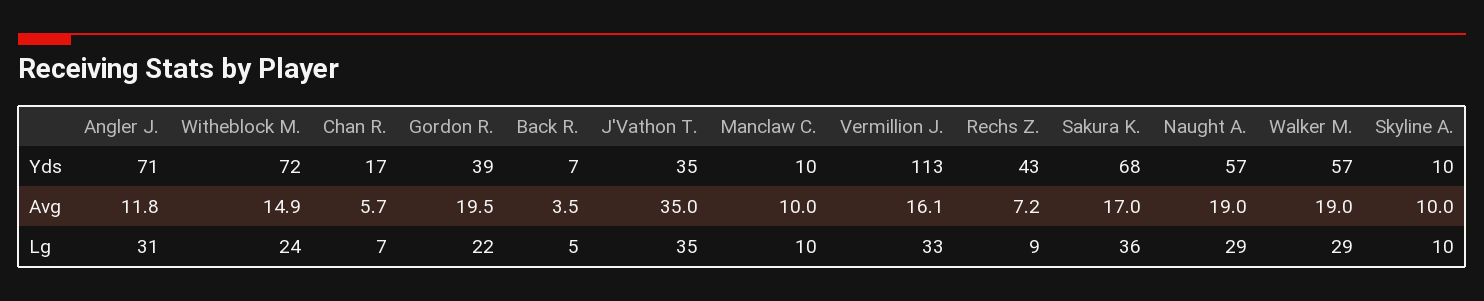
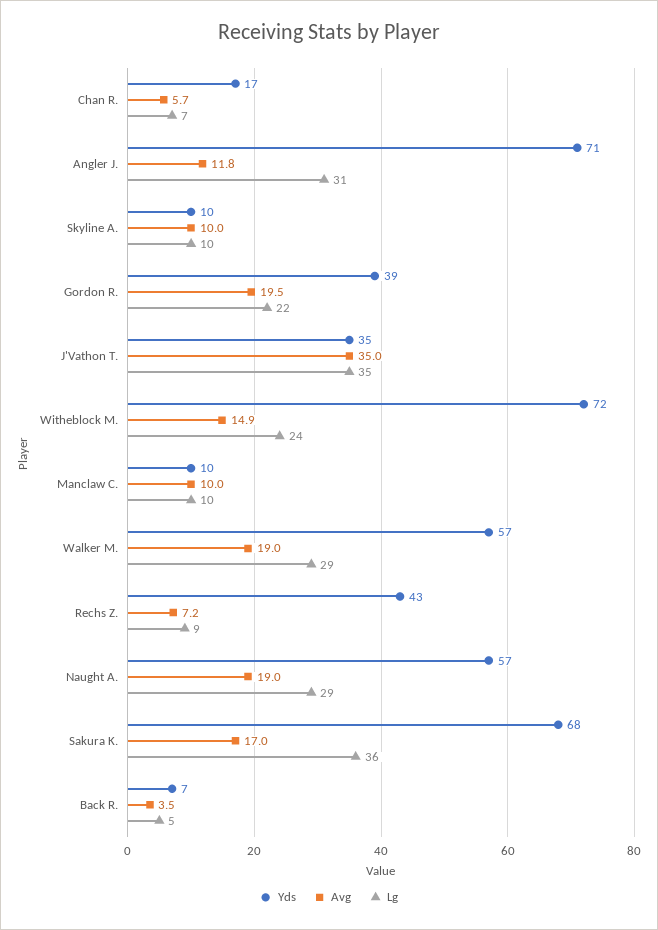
  {
    "Yds": {
      "Angler J.": 71,
      "Witheblock M.": 72,
      "Chan R.": 17,
      "Gordon R.": 39,
      "Back R.": 7,
      "J'Vathon T.": 35,
      "Manclaw C.": 10,
-     "Vermillion J.": 113,
      "Rechs Z.": 43,
      "Sakura K.": 68,
      "Naught A.": 57,
      "Walker M.": 57,
      "Skyline A.": 10
    },
    "Avg": {
      "Angler J.": 11.8,
      "Witheblock M.": 14.9,
      "Chan R.": 5.7,
      "Gordon R.": 19.5,
      "Back R.": 3.5,
      "J'Vathon T.": 35,
      "Manclaw C.": 10,
-     "Vermillion J.": 16.1,
      "Rechs Z.": 7.2,
      "Sakura K.": 17,
      "Naught A.": 19,
      "Walker M.": 19,
      "Skyline A.": 10
    },
    "Lg": {
      "Angler J.": 31,
      "Witheblock M.": 24,
      "Chan R.": 7,
      "Gordon R.": 22,
      "Back R.": 5,
      "J'Vathon T.": 35,
      "Manclaw C.": 10,
-     "Vermillion J.": 33,
      "Rechs Z.": 9,
      "Sakura K.": 36,
      "Naught A.": 29,
      "Walker M.": 29,
      "Skyline A.": 10
    }
  }

